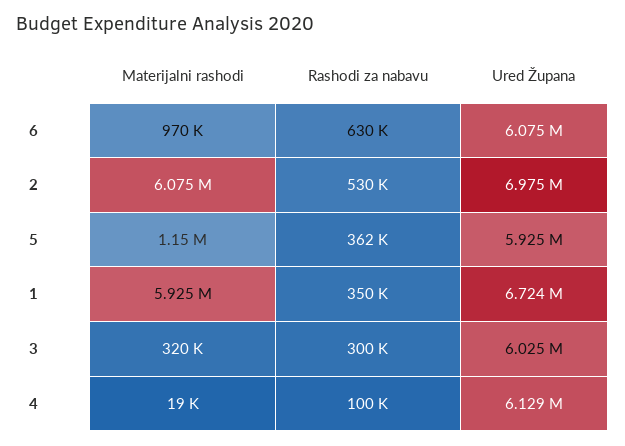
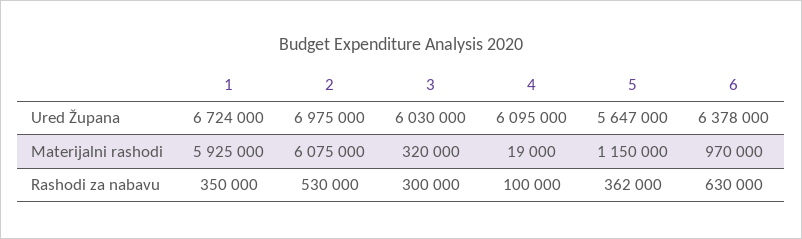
  {
    "Materijalni rashodi": {
      "6": 970000,
      "2": 6075000,
      "5": 1150000,
      "1": 5925000,
      "3": 320000,
      "4": 19000
    },
    "Rashodi za nabavu": {
      "6": 630000,
      "2": 530000,
      "5": 362000,
      "1": 350000,
      "3": 300000,
      "4": 100000
    },
    "Ured Župana": {
-     "6": 6075000,
+     "6": 6378000,
      "2": 6975000,
-     "5": 5925000,
+     "5": 5647000,
      "1": 6724000,
-     "3": 6025000,
+     "3": 6030000,
-     "4": 6129000
+     "4": 6095000
    }
  }

